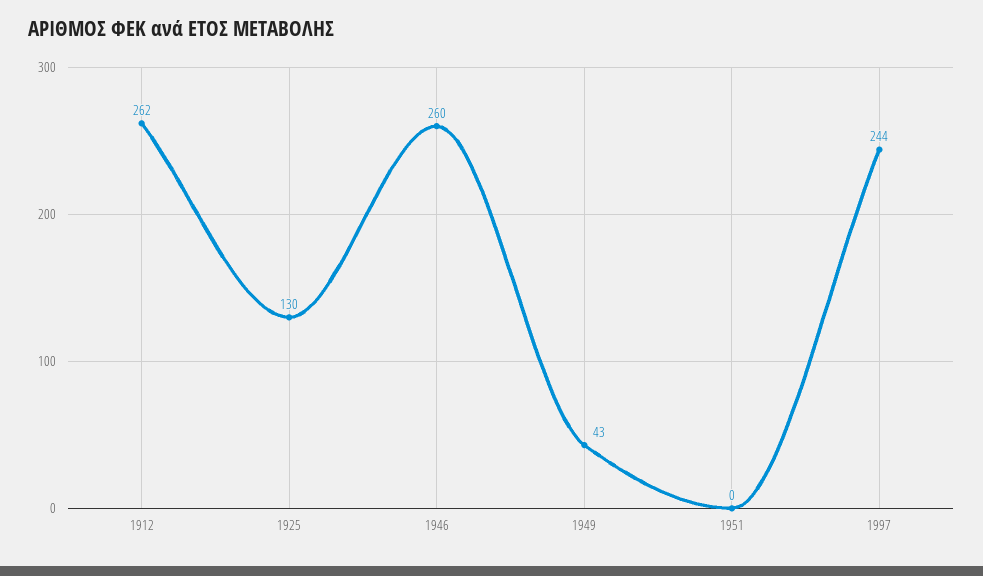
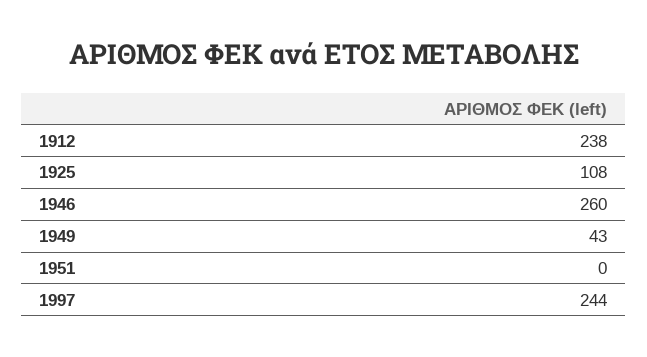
  {
-   "1912": 262,
+   "1912": 238,
-   "1925": 130,
+   "1925": 108,
    "1946": 260,
    "1949": 43,
    "1951": 0,
    "1997": 244
  }

